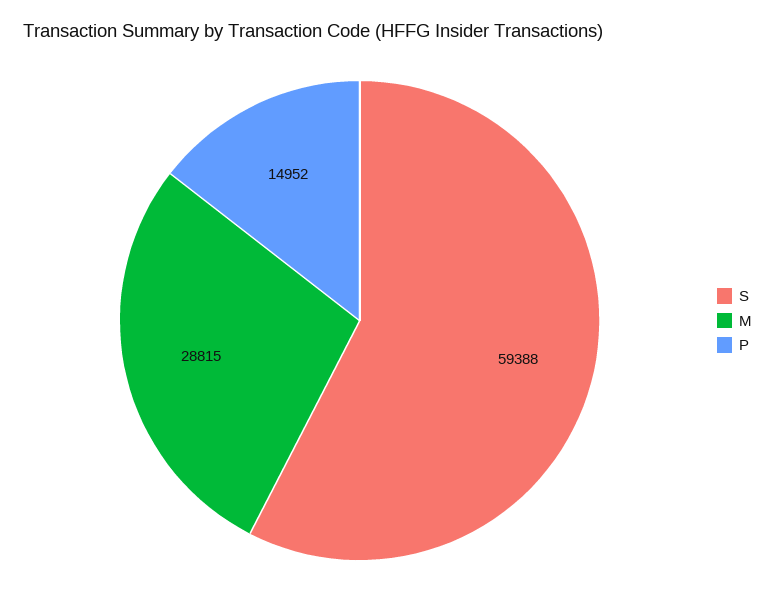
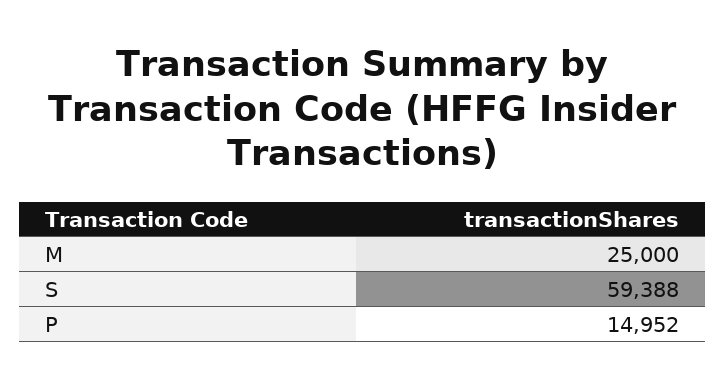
  {
    "S": 59388,
-   "M": 28815,
+   "M": 25000,
    "P": 14952
  }

